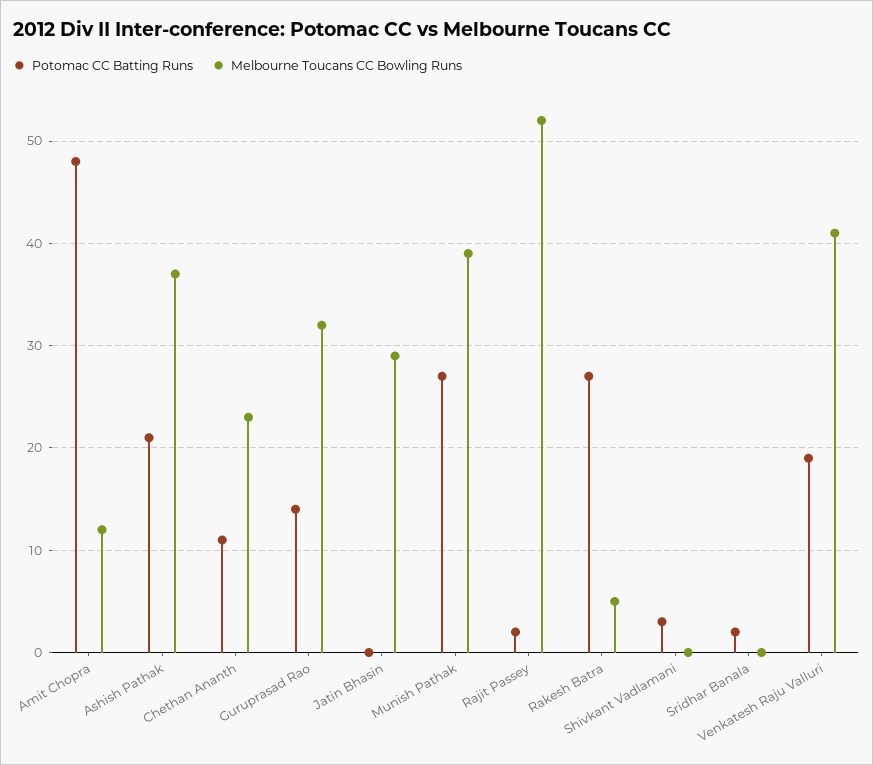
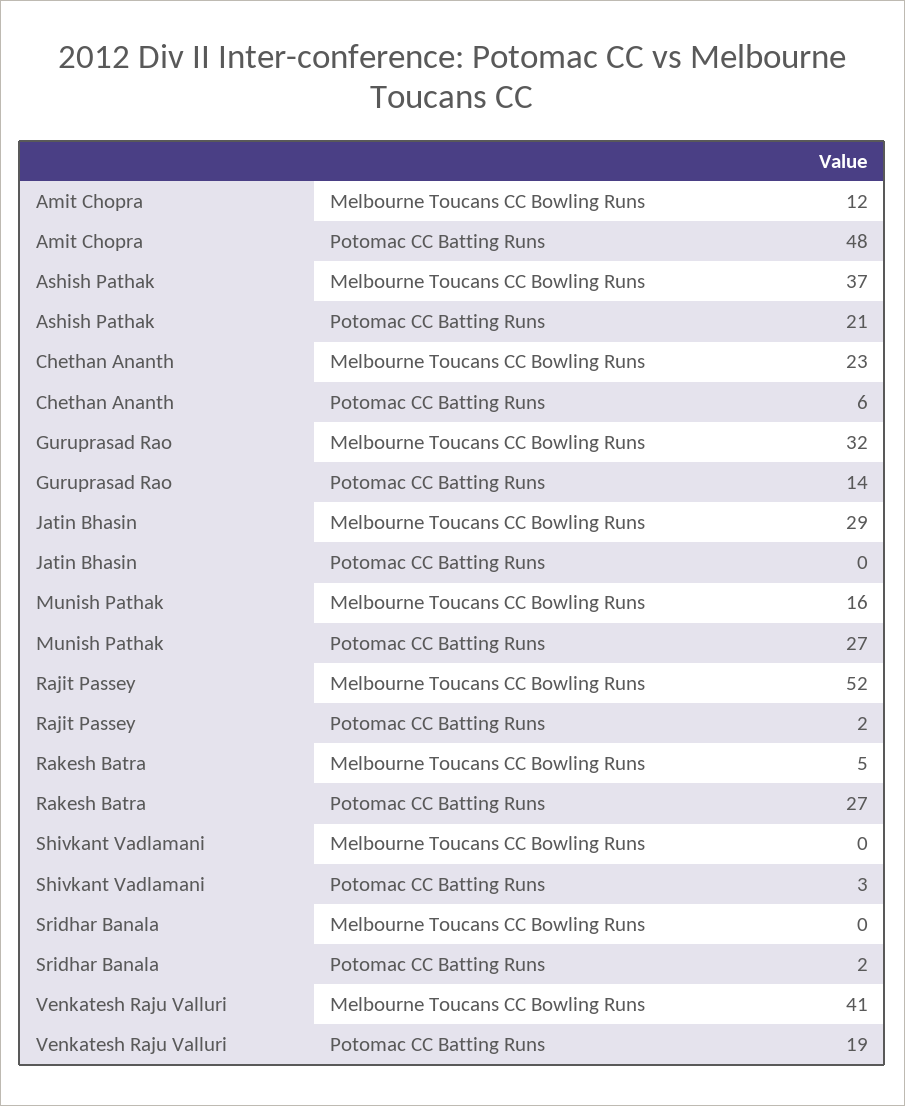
  {
    "Potomac CC Batting Runs": {
      "Amit Chopra": 48,
      "Ashish Pathak": 21,
-     "Chethan Ananth": 11,
+     "Chethan Ananth": 6,
      "Guruprasad Rao": 14,
      "Jatin Bhasin": 0,
      "Munish Pathak": 27,
      "Rajit Passey": 2,
      "Rakesh Batra": 27,
      "Shivkant Vadlamani": 3,
      "Sridhar Banala": 2,
      "Venkatesh Raju Valluri": 19
    },
    "Melbourne Toucans CC Bowling Runs": {
      "Amit Chopra": 12,
      "Ashish Pathak": 37,
      "Chethan Ananth": 23,
      "Guruprasad Rao": 32,
      "Jatin Bhasin": 29,
-     "Munish Pathak": 39,
+     "Munish Pathak": 16,
      "Rajit Passey": 52,
      "Rakesh Batra": 5,
      "Shivkant Vadlamani": 0,
      "Sridhar Banala": 0,
      "Venkatesh Raju Valluri": 41
    }
  }

